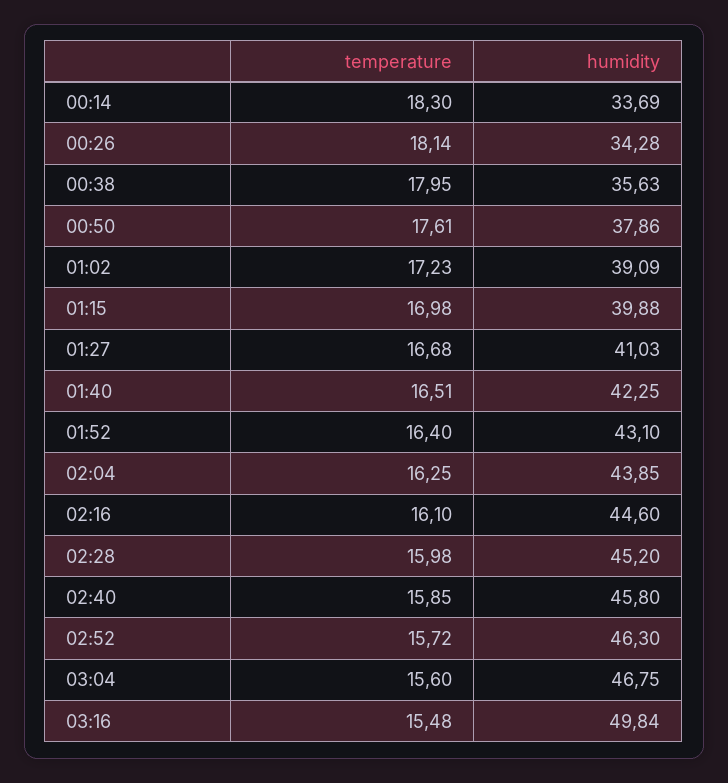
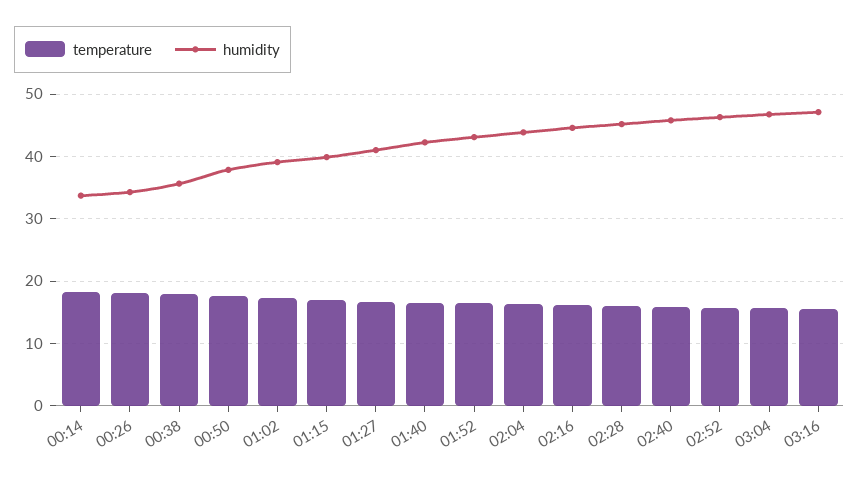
  {
    "temperature": {
      "00:14": 18.3,
      "00:26": 18.14,
      "00:38": 17.95,
      "00:50": 17.61,
      "01:02": 17.23,
      "01:15": 16.98,
      "01:27": 16.68,
      "01:40": 16.51,
      "01:52": 16.4,
      "02:04": 16.25,
      "02:16": 16.1,
      "02:28": 15.98,
      "02:40": 15.85,
      "02:52": 15.72,
      "03:04": 15.6,
      "03:16": 15.48
    },
    "humidity": {
      "00:14": 33.69,
      "00:26": 34.28,
      "00:38": 35.63,
      "00:50": 37.86,
      "01:02": 39.09,
      "01:15": 39.88,
      "01:27": 41.03,
      "01:40": 42.25,
      "01:52": 43.1,
      "02:04": 43.85,
      "02:16": 44.6,
      "02:28": 45.2,
      "02:40": 45.8,
      "02:52": 46.3,
      "03:04": 46.75,
-     "03:16": 49.84
+     "03:16": 47
    }
  }

